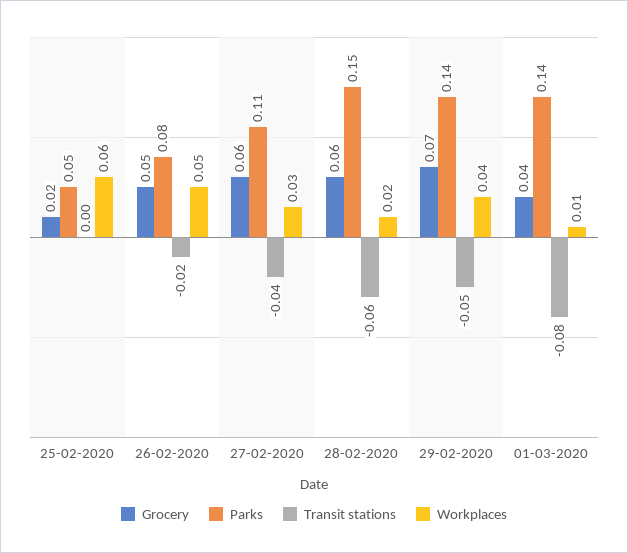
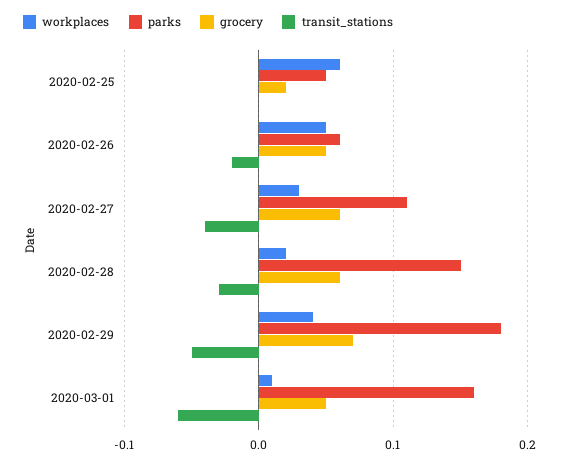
  {
    "Grocery": {
      "25-02-2020": 0.02,
      "26-02-2020": 0.05,
      "27-02-2020": 0.06,
      "28-02-2020": 0.06,
      "29-02-2020": 0.07,
-     "01-03-2020": 0.04
+     "01-03-2020": 0.05
    },
    "Parks": {
      "25-02-2020": 0.05,
-     "26-02-2020": 0.08,
+     "26-02-2020": 0.06,
      "27-02-2020": 0.11,
      "28-02-2020": 0.15,
-     "29-02-2020": 0.14,
+     "29-02-2020": 0.18,
-     "01-03-2020": 0.14
+     "01-03-2020": 0.16
    },
    "Transit stations": {
      "25-02-2020": 0,
      "26-02-2020": -0.02,
      "27-02-2020": -0.04,
-     "28-02-2020": -0.06,
+     "28-02-2020": -0.03,
      "29-02-2020": -0.05,
-     "01-03-2020": -0.08
+     "01-03-2020": -0.06
    },
    "Workplaces": {
      "25-02-2020": 0.06,
      "26-02-2020": 0.05,
      "27-02-2020": 0.03,
      "28-02-2020": 0.02,
      "29-02-2020": 0.04,
      "01-03-2020": 0.01
    }
  }

